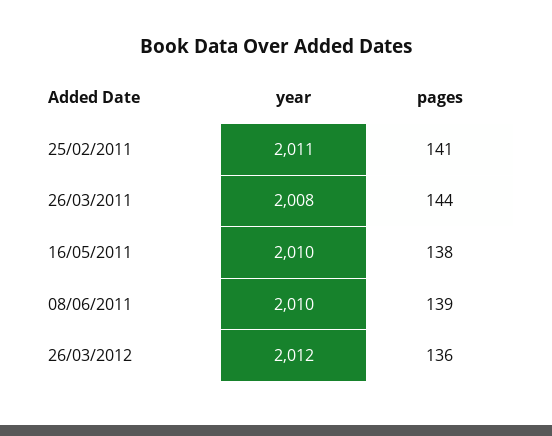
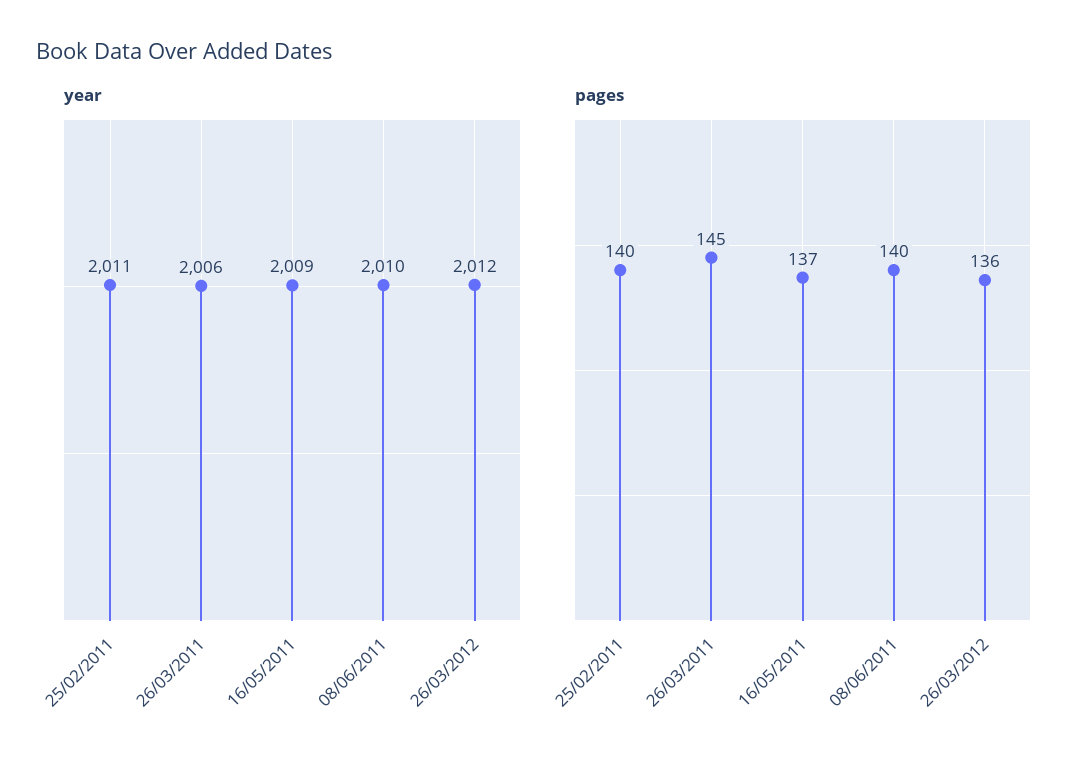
  {
    "year": {
      "25/02/2011": 2011,
-     "26/03/2011": 2008,
+     "26/03/2011": 2006,
-     "16/05/2011": 2010,
+     "16/05/2011": 2009,
      "08/06/2011": 2010,
      "26/03/2012": 2012
    },
    "pages": {
-     "25/02/2011": 141,
+     "25/02/2011": 140,
-     "26/03/2011": 144,
+     "26/03/2011": 145,
-     "16/05/2011": 138,
+     "16/05/2011": 137,
-     "08/06/2011": 139,
+     "08/06/2011": 140,
      "26/03/2012": 136
    }
  }

